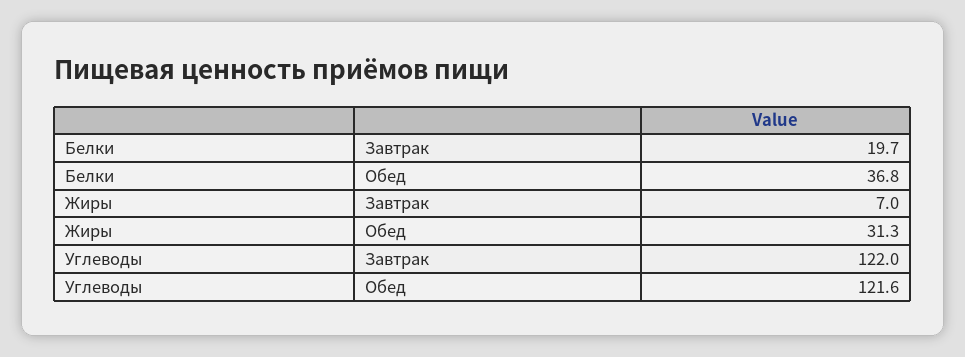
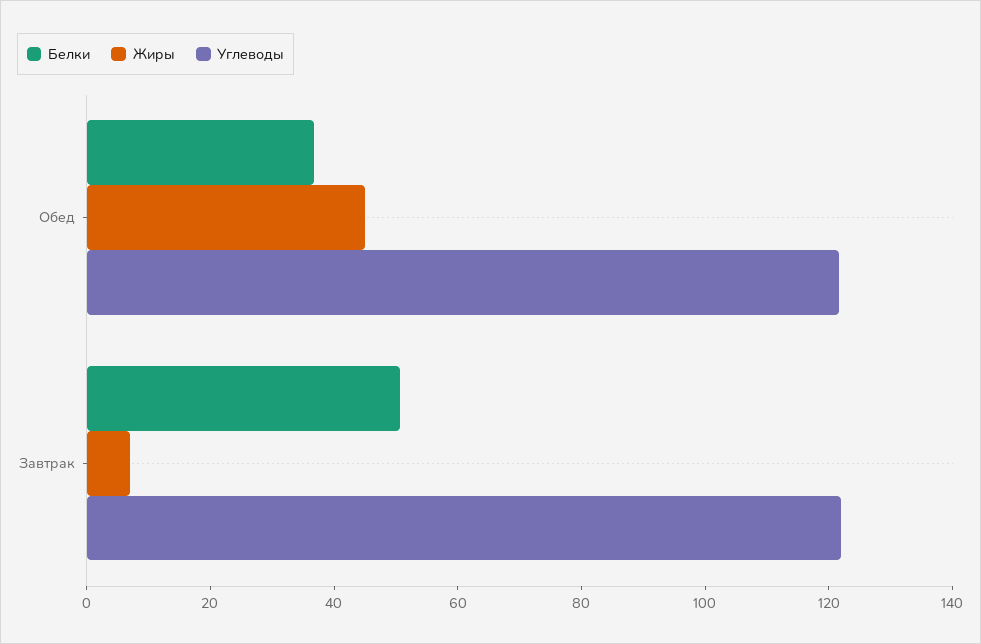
  {
    "Белки": {
-     "Завтрак": 19.7,
+     "Завтрак": 50,
      "Обед": 36.8
    },
    "Жиры": {
      "Завтрак": 7,
-     "Обед": 31.3
+     "Обед": 45
    },
    "Углеводы": {
      "Завтрак": 122,
      "Обед": 121.6
    }
  }

